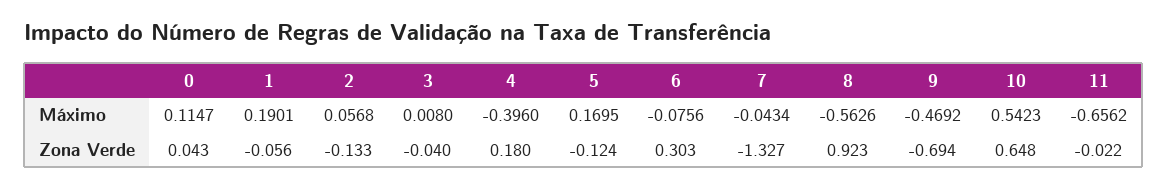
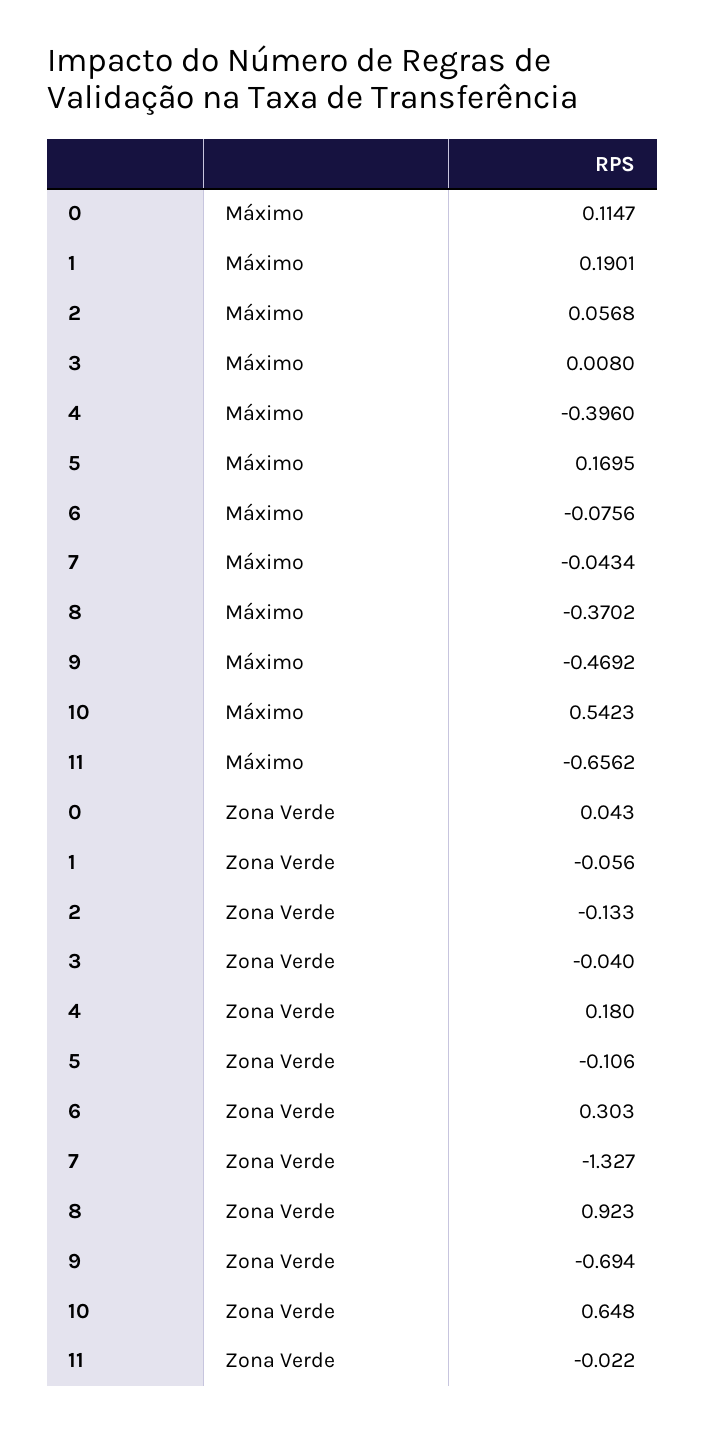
  {
    "0": {
      "Máximo": 0.1147,
      "Zona Verde": 0.043
    },
    "1": {
      "Máximo": 0.1901,
      "Zona Verde": -0.056
    },
    "2": {
      "Máximo": 0.0568,
      "Zona Verde": -0.133
    },
    "3": {
      "Máximo": 0.008,
      "Zona Verde": -0.04
    },
    "4": {
      "Máximo": -0.396,
      "Zona Verde": 0.18
    },
    "5": {
      "Máximo": 0.1695,
-     "Zona Verde": -0.124
+     "Zona Verde": -0.106
    },
    "6": {
      "Máximo": -0.0756,
      "Zona Verde": 0.303
    },
    "7": {
      "Máximo": -0.0434,
      "Zona Verde": -1.327
    },
    "8": {
-     "Máximo": -0.5626,
+     "Máximo": -0.3702,
      "Zona Verde": 0.923
    },
    "9": {
      "Máximo": -0.4692,
      "Zona Verde": -0.694
    },
    "10": {
      "Máximo": 0.5423,
      "Zona Verde": 0.648
    },
    "11": {
      "Máximo": -0.6562,
      "Zona Verde": -0.022
    }
  }

